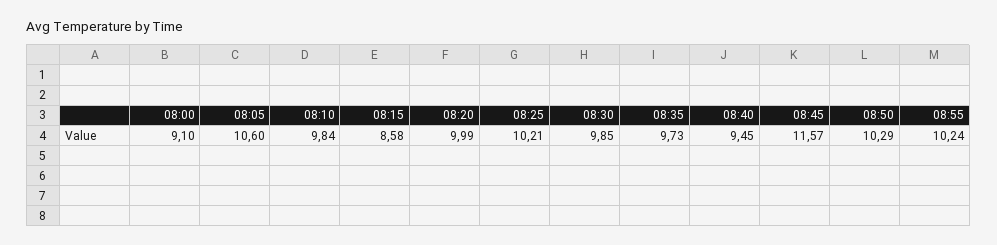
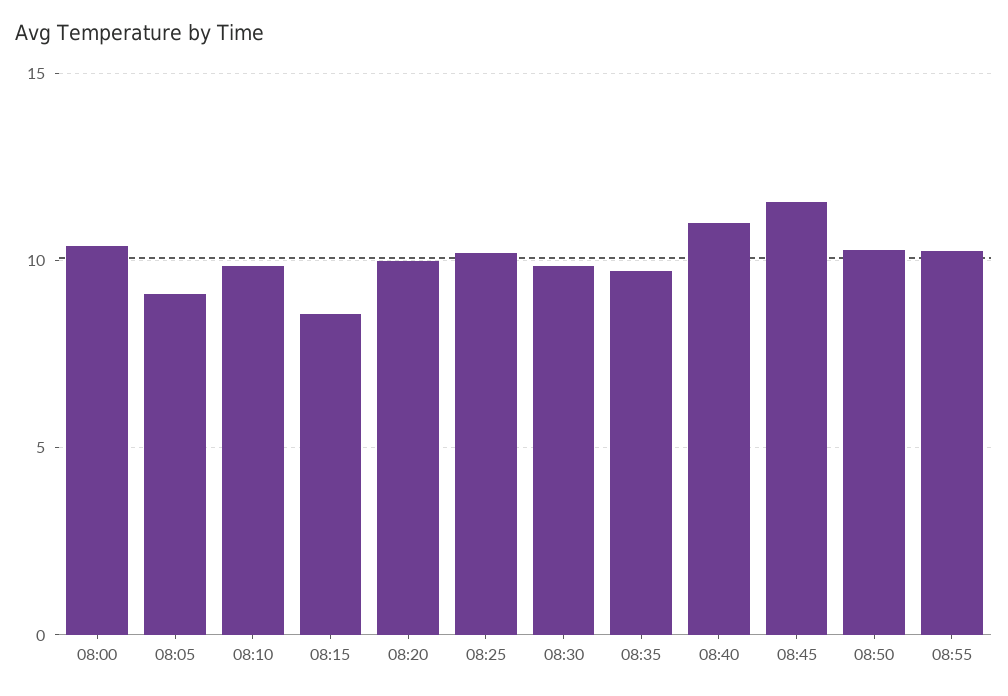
  {
-   "08:00": 9.1,
+   "08:00": 10.5,
-   "08:05": 10.6,
+   "08:05": 9,
    "08:10": 9.84,
    "08:15": 8.58,
    "08:20": 9.99,
    "08:25": 10.21,
    "08:30": 9.85,
    "08:35": 9.73,
-   "08:40": 9.45,
+   "08:40": 11,
    "08:45": 11.57,
    "08:50": 10.29,
    "08:55": 10.24
  }

